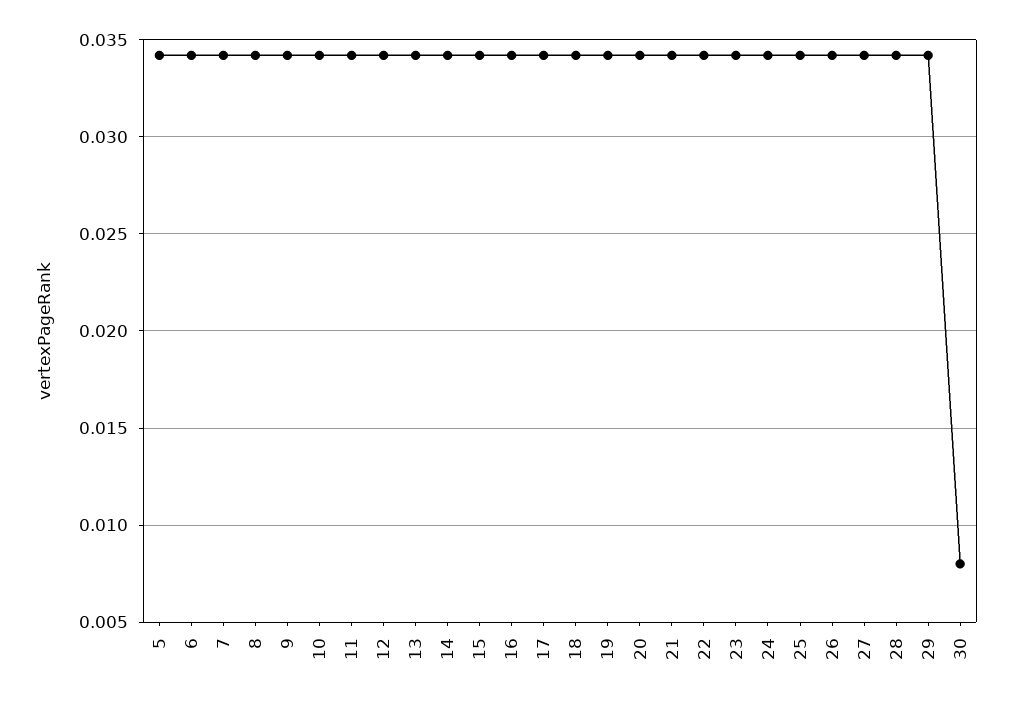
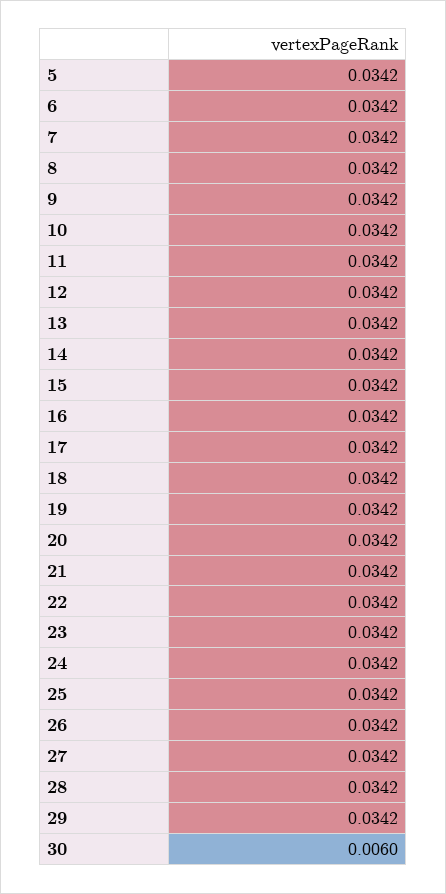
  {
    "5": 0.0342,
    "6": 0.0342,
    "7": 0.0342,
    "8": 0.0342,
    "9": 0.0342,
    "10": 0.0342,
    "11": 0.0342,
    "12": 0.0342,
    "13": 0.0342,
    "14": 0.0342,
    "15": 0.0342,
    "16": 0.0342,
    "17": 0.0342,
    "18": 0.0342,
    "19": 0.0342,
    "20": 0.0342,
    "21": 0.0342,
    "22": 0.0342,
    "23": 0.0342,
    "24": 0.0342,
    "25": 0.0342,
    "26": 0.0342,
    "27": 0.0342,
    "28": 0.0342,
    "29": 0.0342,
-   "30": 0.008
+   "30": 0.006
  }

